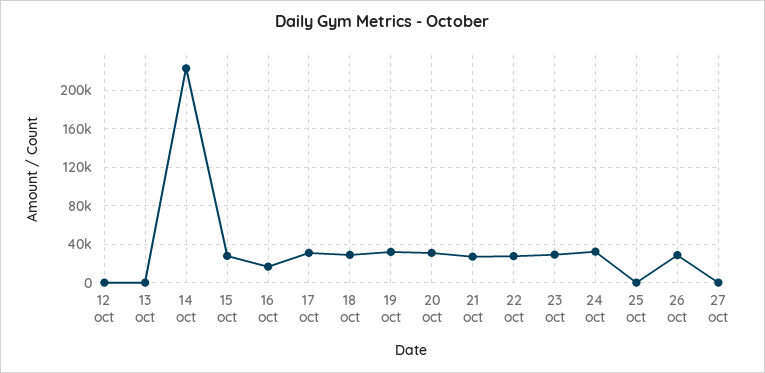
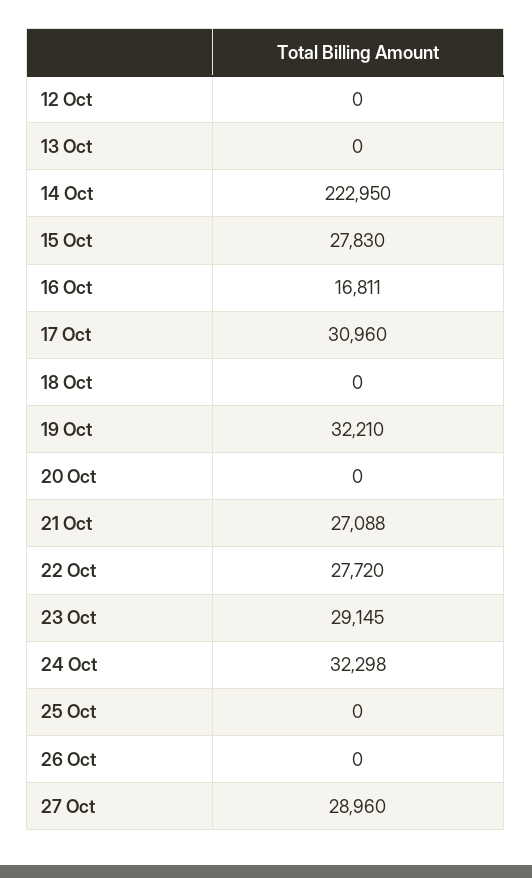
  {
    "12 oct": 0,
    "13 oct": 0,
    "14 oct": 222950,
    "15 oct": 27830,
    "16 oct": 16811,
    "17 oct": 30960,
-   "18 oct": 30000,
+   "18 oct": 0,
    "19 oct": 32210,
-   "20 oct": 30000,
+   "20 oct": 0,
    "21 oct": 27088,
    "22 oct": 27720,
    "23 oct": 29145,
    "24 oct": 32298,
    "25 oct": 0,
-   "26 oct": 30000,
+   "26 oct": 0,
-   "27 oct": 0
+   "27 oct": 28960
  }

